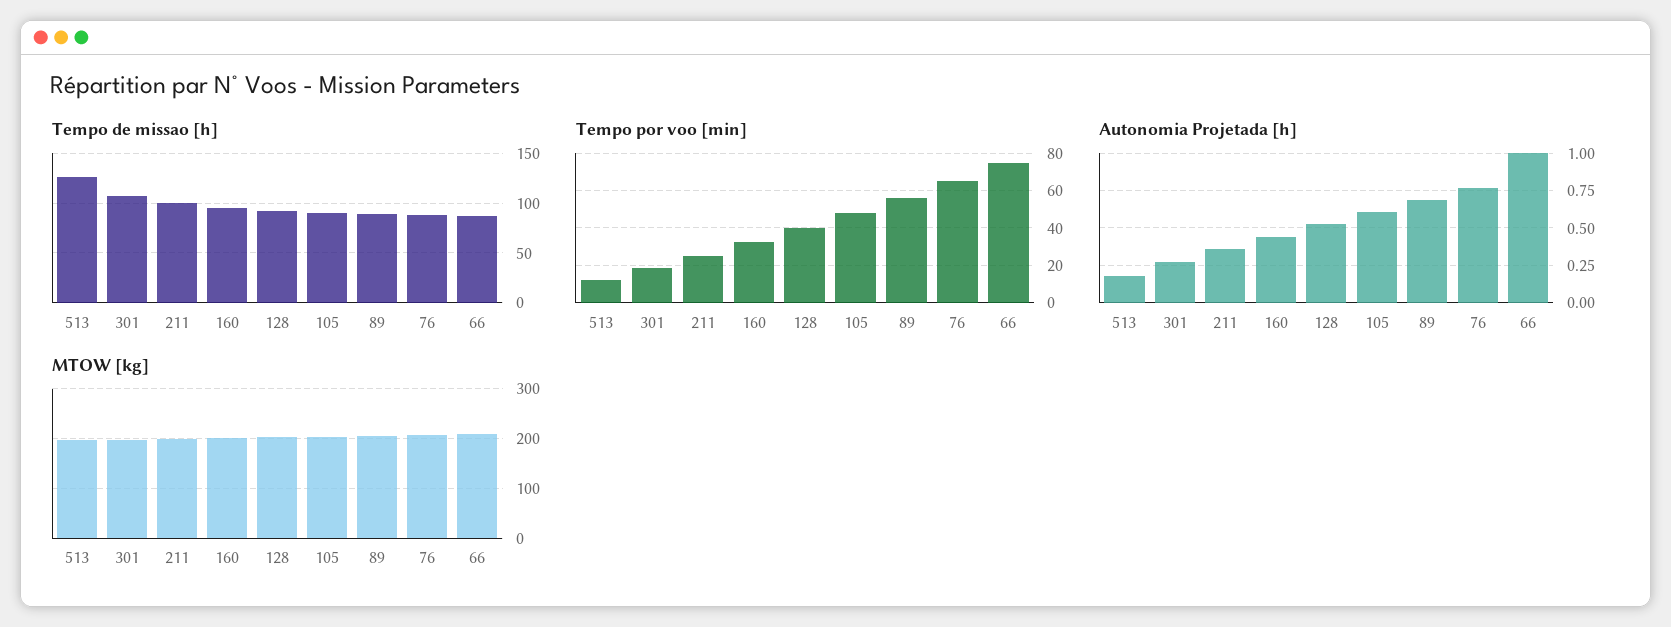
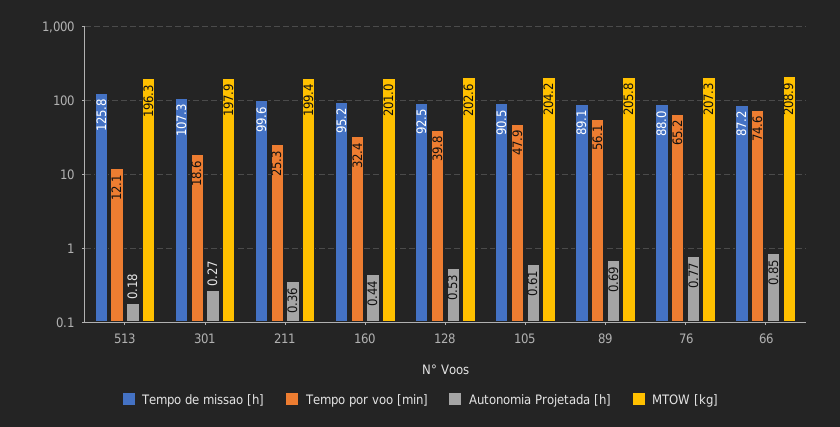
  {
    "Tempo de missao [h]": {
      "513": 125.8,
      "301": 107.3,
      "211": 99.6,
      "160": 95.2,
      "128": 92.5,
      "105": 90.5,
      "89": 89.1,
      "76": 88,
      "66": 87.2
    },
    "Tempo por voo [min]": {
      "513": 12.1,
      "301": 18.6,
      "211": 25.3,
      "160": 32.4,
      "128": 39.8,
      "105": 47.9,
      "89": 56.1,
      "76": 65.2,
      "66": 74.6
    },
    "Autonomia Projetada [h]": {
      "513": 0.18,
      "301": 0.27,
      "211": 0.36,
      "160": 0.44,
      "128": 0.53,
      "105": 0.61,
      "89": 0.69,
      "76": 0.77,
-     "66": 1
+     "66": 0.85
    },
    "MTOW [kg]": {
      "513": 196.3,
      "301": 197.9,
      "211": 199.4,
      "160": 201,
      "128": 202.6,
      "105": 204.2,
      "89": 205.8,
      "76": 207.3,
      "66": 208.9
    }
  }

